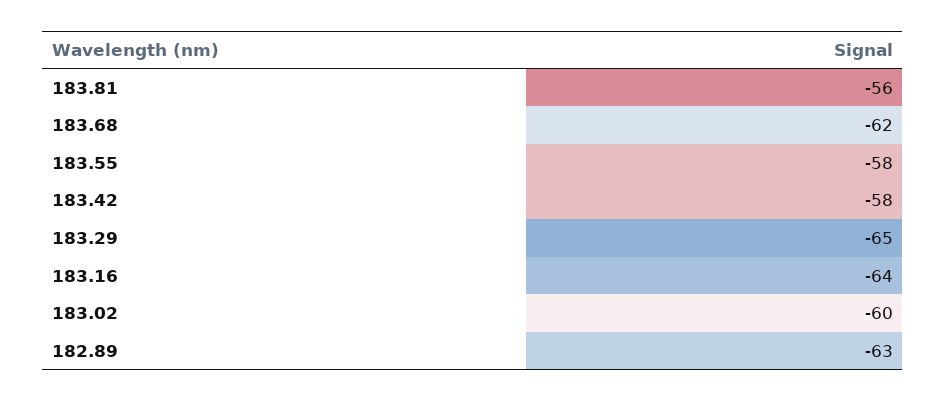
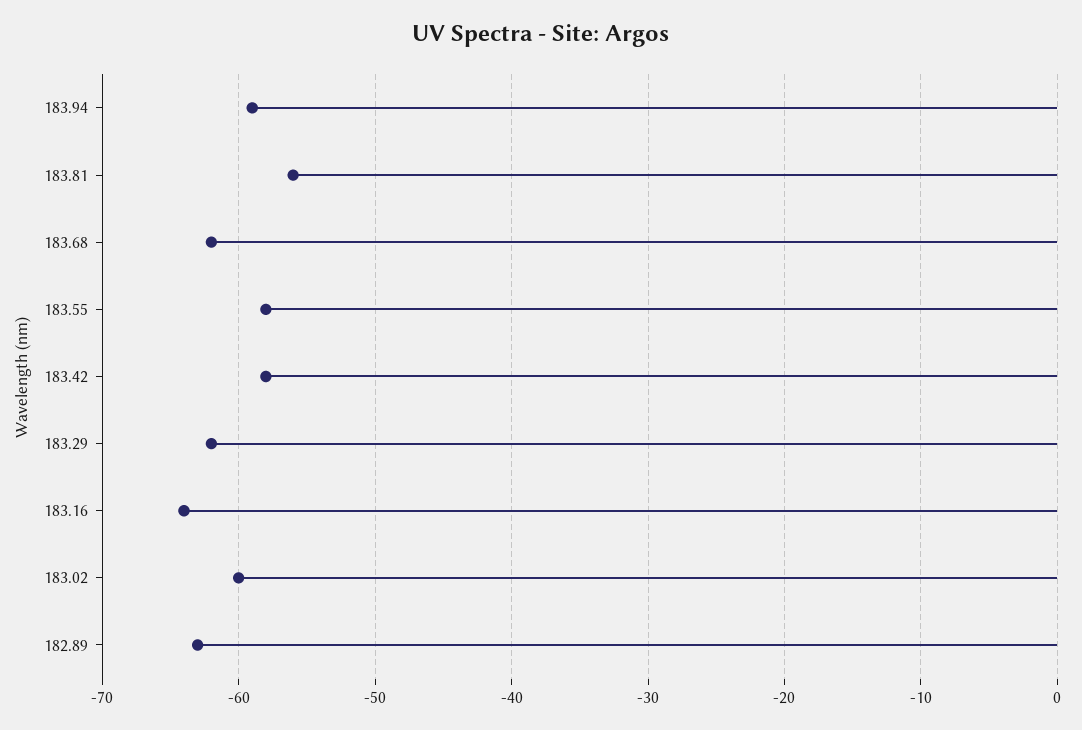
  {
    "183.81": -56,
    "183.68": -62,
    "183.55": -58,
    "183.42": -58,
-   "183.29": -65,
+   "183.29": -62,
    "183.16": -64,
    "183.02": -60,
-   "182.89": -63
+   "182.89": -63,
+   "183.94": -59
  }

